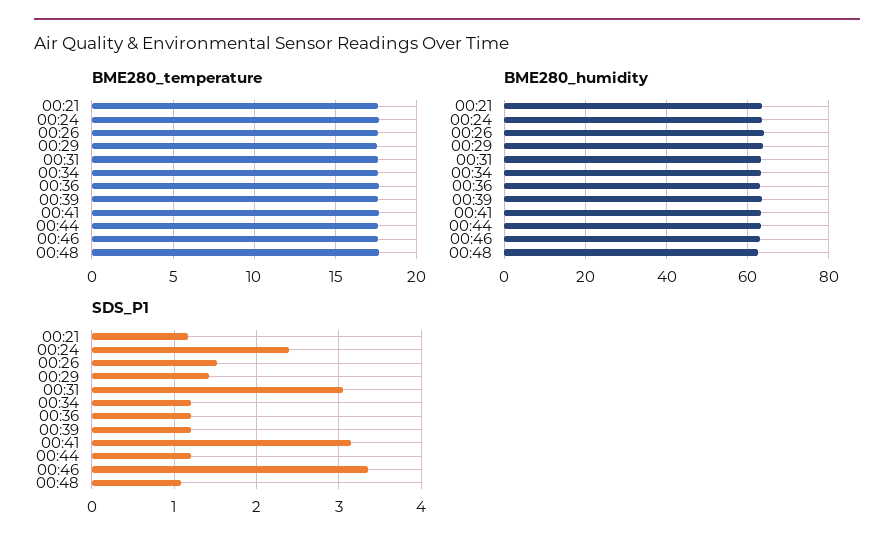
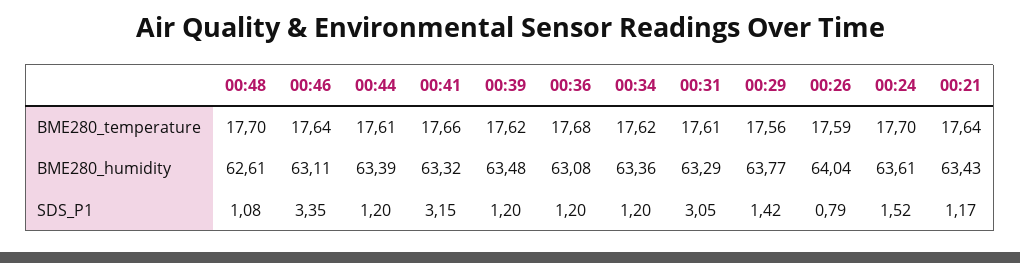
  {
    "BME280_temperature": {
      "00:21": 17.64,
      "00:24": 17.7,
      "00:26": 17.59,
      "00:29": 17.56,
      "00:31": 17.61,
      "00:34": 17.62,
      "00:36": 17.68,
      "00:39": 17.62,
      "00:41": 17.66,
      "00:44": 17.61,
      "00:46": 17.64,
      "00:48": 17.7
    },
    "BME280_humidity": {
      "00:21": 63.43,
      "00:24": 63.61,
      "00:26": 64.04,
      "00:29": 63.77,
      "00:31": 63.29,
      "00:34": 63.36,
      "00:36": 63.08,
      "00:39": 63.48,
      "00:41": 63.32,
      "00:44": 63.39,
      "00:46": 63.11,
      "00:48": 62.61
    },
    "SDS_P1": {
      "00:21": 1.17,
-     "00:24": 2.4,
+     "00:24": 1.52,
-     "00:26": 1.5,
+     "00:26": 0.79,
      "00:29": 1.42,
      "00:31": 3.05,
      "00:34": 1.2,
      "00:36": 1.2,
      "00:39": 1.2,
      "00:41": 3.15,
      "00:44": 1.2,
      "00:46": 3.35,
      "00:48": 1.08
    }
  }

